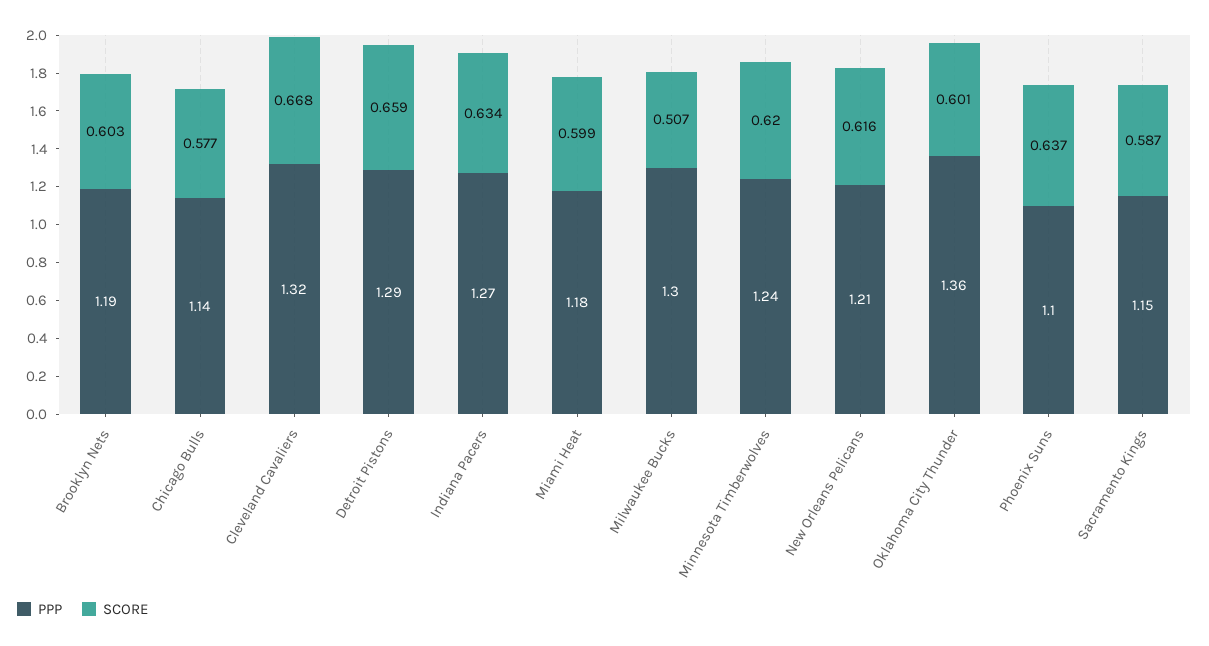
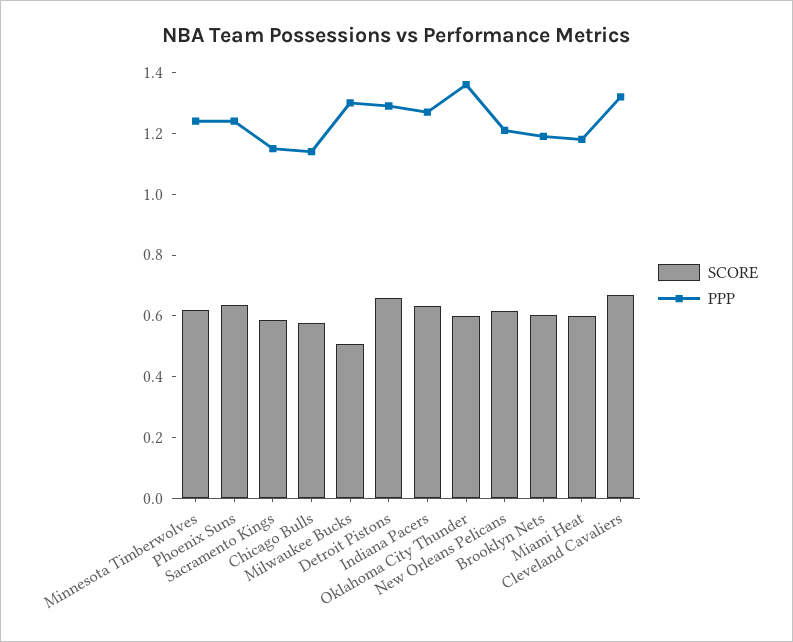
  {
    "PPP": {
      "Brooklyn Nets": 1.19,
      "Chicago Bulls": 1.14,
      "Cleveland Cavaliers": 1.32,
      "Detroit Pistons": 1.29,
      "Indiana Pacers": 1.27,
      "Miami Heat": 1.18,
      "Milwaukee Bucks": 1.3,
      "Minnesota Timberwolves": 1.24,
      "New Orleans Pelicans": 1.21,
      "Oklahoma City Thunder": 1.36,
-     "Phoenix Suns": 1.1,
+     "Phoenix Suns": 1.25,
      "Sacramento Kings": 1.15
    },
    "SCORE": {
      "Brooklyn Nets": 0.603,
      "Chicago Bulls": 0.577,
      "Cleveland Cavaliers": 0.668,
      "Detroit Pistons": 0.659,
      "Indiana Pacers": 0.634,
      "Miami Heat": 0.599,
      "Milwaukee Bucks": 0.507,
      "Minnesota Timberwolves": 0.62,
      "New Orleans Pelicans": 0.616,
      "Oklahoma City Thunder": 0.601,
      "Phoenix Suns": 0.637,
      "Sacramento Kings": 0.587
    }
  }

